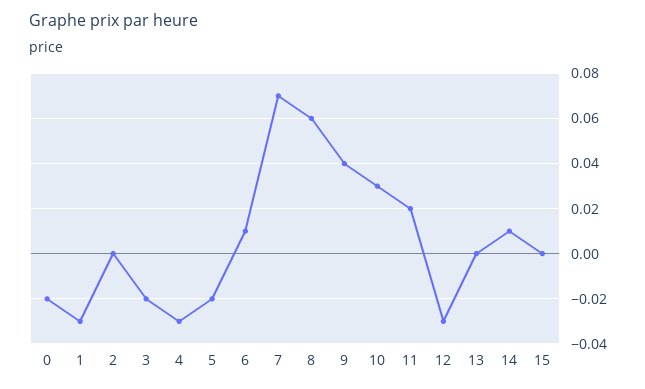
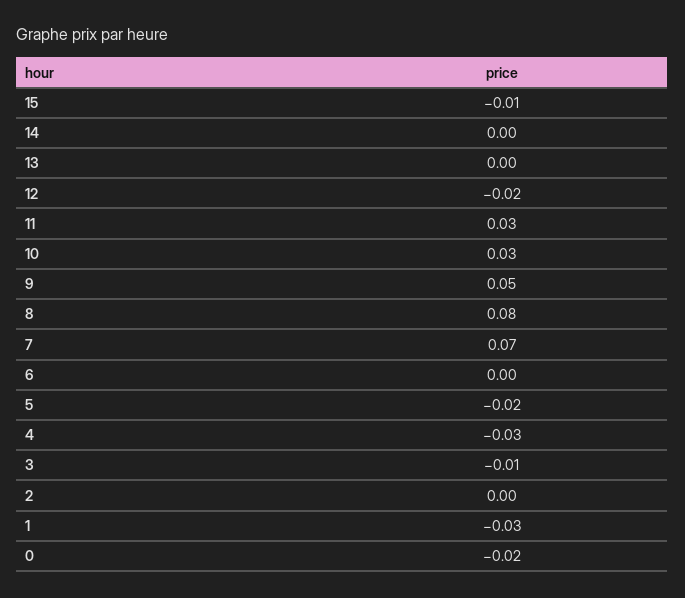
  {
    "0": -0.02,
    "1": -0.03,
    "2": 0,
-   "3": -0.02,
+   "3": -0.01,
    "4": -0.03,
    "5": -0.02,
-   "6": 0.01,
+   "6": 0,
    "7": 0.07,
-   "8": 0.06,
+   "8": 0.08,
-   "9": 0.04,
+   "9": 0.05,
    "10": 0.03,
-   "11": 0.02,
+   "11": 0.03,
-   "12": -0.03,
+   "12": -0.02,
    "13": 0,
-   "14": 0.01,
+   "14": 0,
-   "15": 0
+   "15": -0.01
  }

